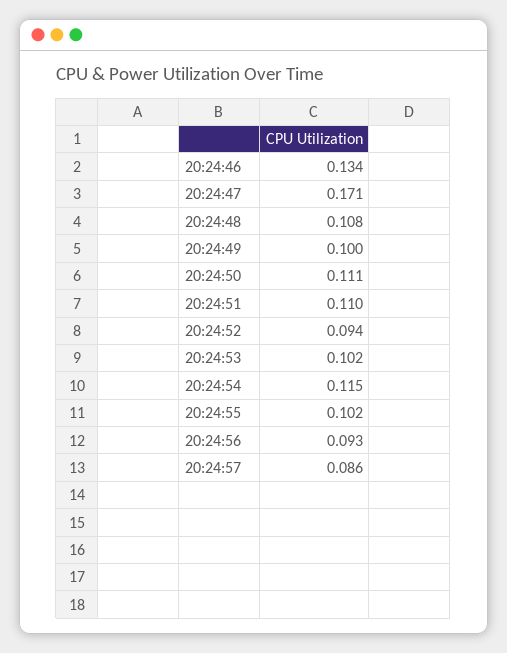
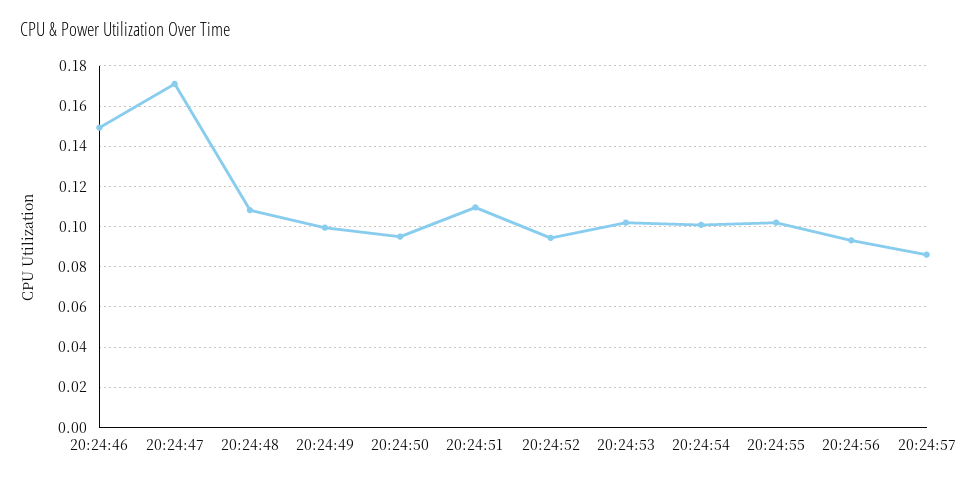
  {
-   "20:24:46": 0.134,
+   "20:24:46": 0.15,
    "20:24:47": 0.171,
    "20:24:48": 0.108,
    "20:24:49": 0.1,
-   "20:24:50": 0.111,
+   "20:24:50": 0.095,
    "20:24:51": 0.11,
    "20:24:52": 0.094,
    "20:24:53": 0.102,
-   "20:24:54": 0.115,
+   "20:24:54": 0.1,
    "20:24:55": 0.102,
    "20:24:56": 0.093,
    "20:24:57": 0.086
  }

